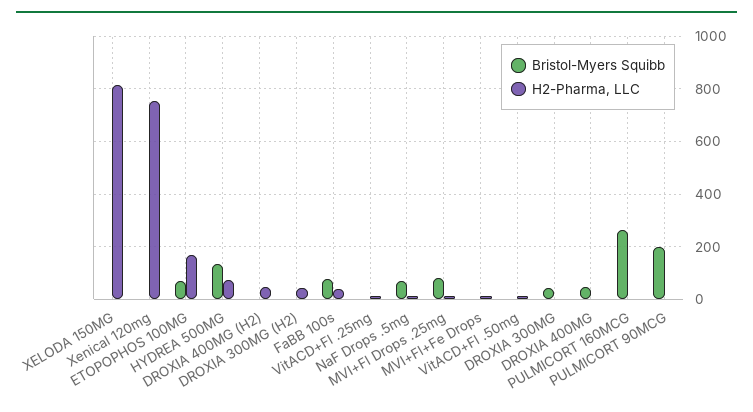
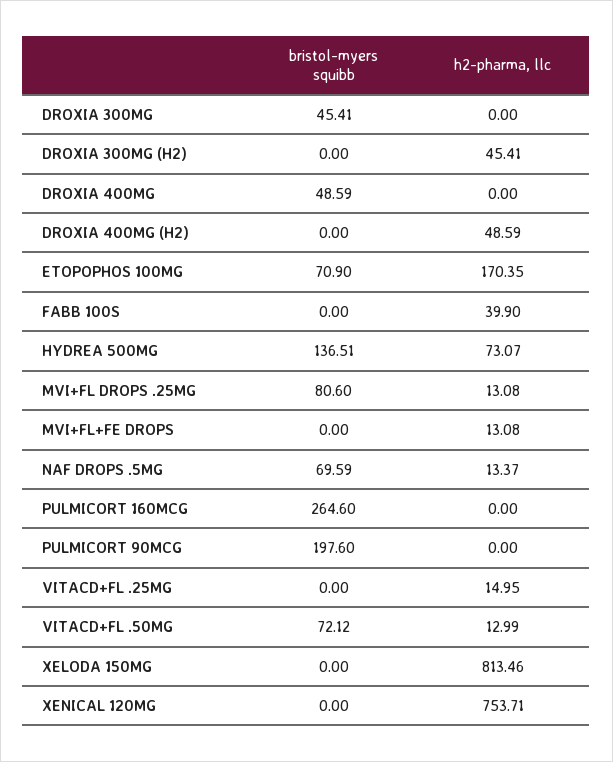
  {
    "Bristol-Myers Squibb": {
      "XELODA 150MG": 0,
      "Xenical 120mg": 0,
      "ETOPOPHOS 100MG": 70.9,
      "HYDREA 500MG": 136.51,
      "DROXIA 400MG (H2)": 0,
      "DROXIA 300MG (H2)": 0,
-     "FaBB 100s": 75,
+     "FaBB 100s": 0,
      "VitACD+Fl .25mg": 0,
      "NaF Drops .5mg": 69.59,
      "MVI+Fl Drops .25mg": 80.6,
      "MVI+Fl+Fe Drops": 0,
-     "VitACD+Fl .50mg": 0,
+     "VitACD+Fl .50mg": 72.12,
      "DROXIA 300MG": 45.41,
      "DROXIA 400MG": 48.59,
      "PULMICORT 160MCG": 264.6,
      "PULMICORT 90MCG": 197.6
    },
    "H2-Pharma, LLC": {
      "XELODA 150MG": 813.46,
      "Xenical 120mg": 753.71,
      "ETOPOPHOS 100MG": 170.35,
      "HYDREA 500MG": 73.07,
      "DROXIA 400MG (H2)": 48.59,
      "DROXIA 300MG (H2)": 45.41,
      "FaBB 100s": 39.9,
      "VitACD+Fl .25mg": 14.95,
      "NaF Drops .5mg": 13.37,
      "MVI+Fl Drops .25mg": 13.08,
      "MVI+Fl+Fe Drops": 13.08,
      "VitACD+Fl .50mg": 12.99,
      "DROXIA 300MG": 0,
      "DROXIA 400MG": 0,
      "PULMICORT 160MCG": 0,
      "PULMICORT 90MCG": 0
    }
  }

